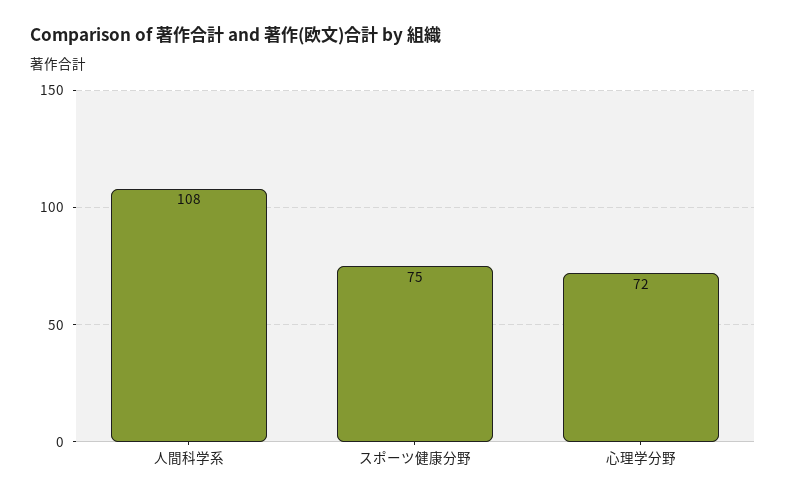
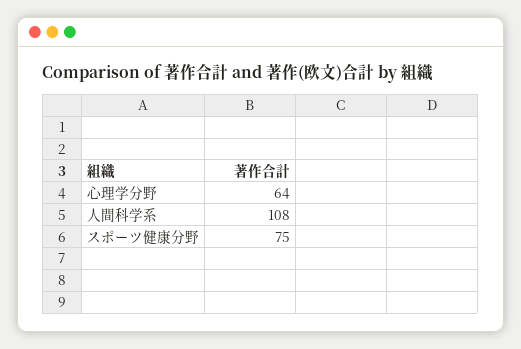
  {
    "人間科学系": 108,
    "スポーツ健康分野": 75,
-   "心理学分野": 72
+   "心理学分野": 64
  }

